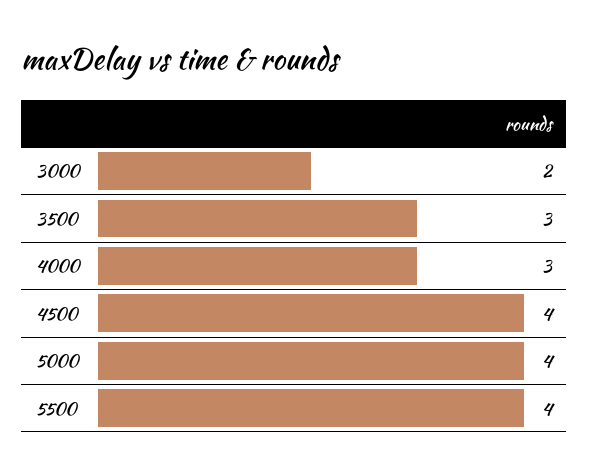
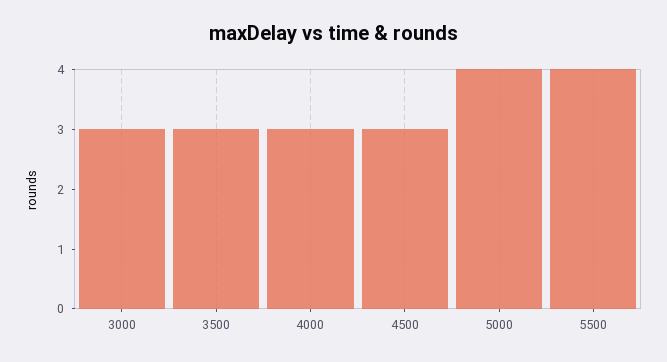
  {
-   "3000": 2,
+   "3000": 3,
    "3500": 3,
    "4000": 3,
-   "4500": 4,
+   "4500": 3,
    "5000": 4,
    "5500": 4
  }

